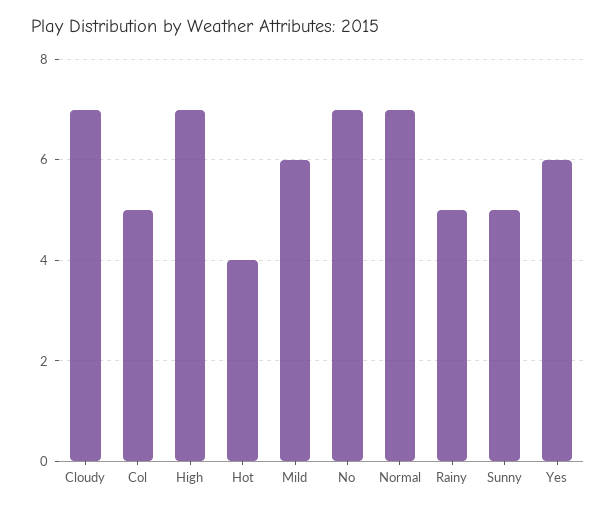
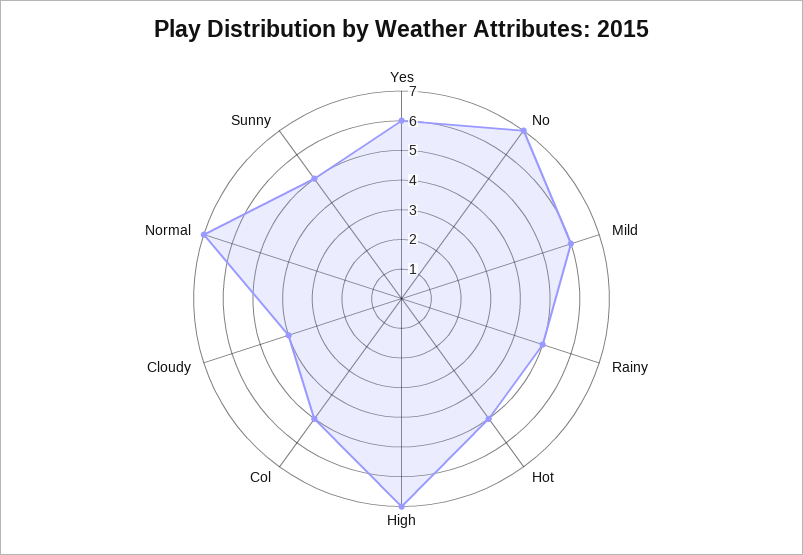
  {
-   "Cloudy": 7,
+   "Cloudy": 4,
    "Col": 5,
    "High": 7,
-   "Hot": 4,
+   "Hot": 5,
    "Mild": 6,
    "No": 7,
    "Normal": 7,
    "Rainy": 5,
    "Sunny": 5,
    "Yes": 6
  }

